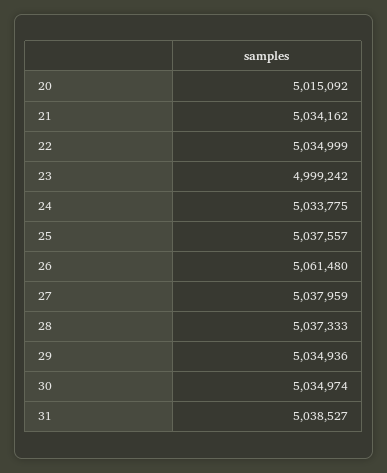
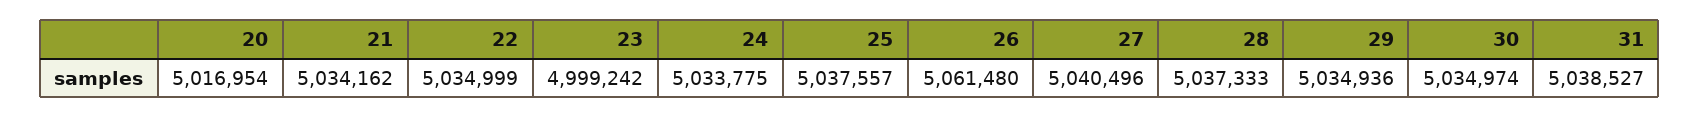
  {
-   "20": 5015092,
+   "20": 5016954,
    "21": 5034162,
    "22": 5034999,
    "23": 4999242,
    "24": 5033775,
    "25": 5037557,
    "26": 5061480,
-   "27": 5037959,
+   "27": 5040496,
    "28": 5037333,
    "29": 5034936,
    "30": 5034974,
    "31": 5038527
  }

